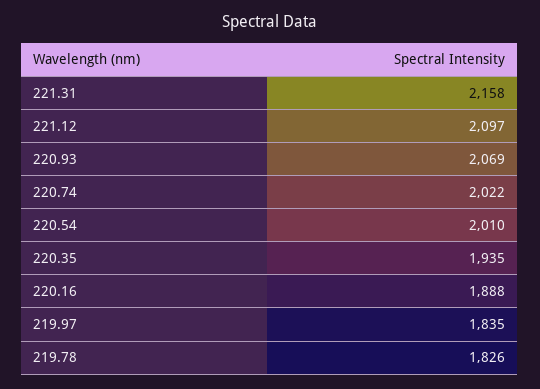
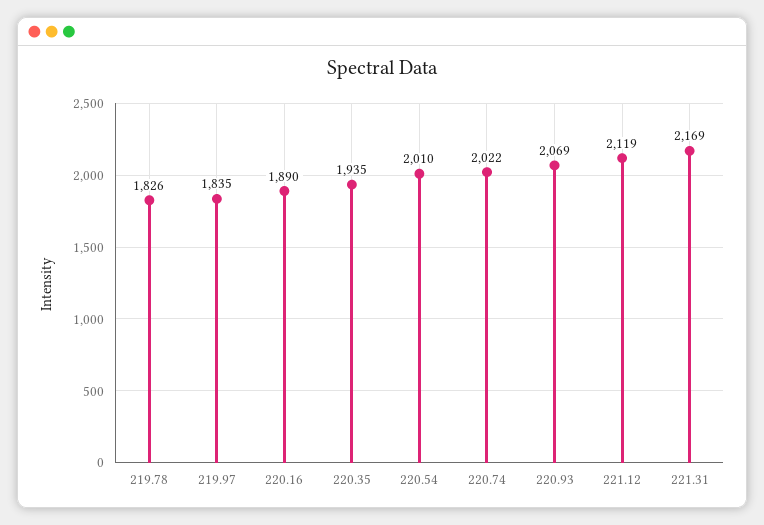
  {
-   "221.31": 2158,
+   "221.31": 2169,
-   "221.12": 2097,
+   "221.12": 2119,
    "220.93": 2069,
    "220.74": 2022,
    "220.54": 2010,
    "220.35": 1935,
-   "220.16": 1888,
+   "220.16": 1890,
    "219.97": 1835,
    "219.78": 1826
  }

